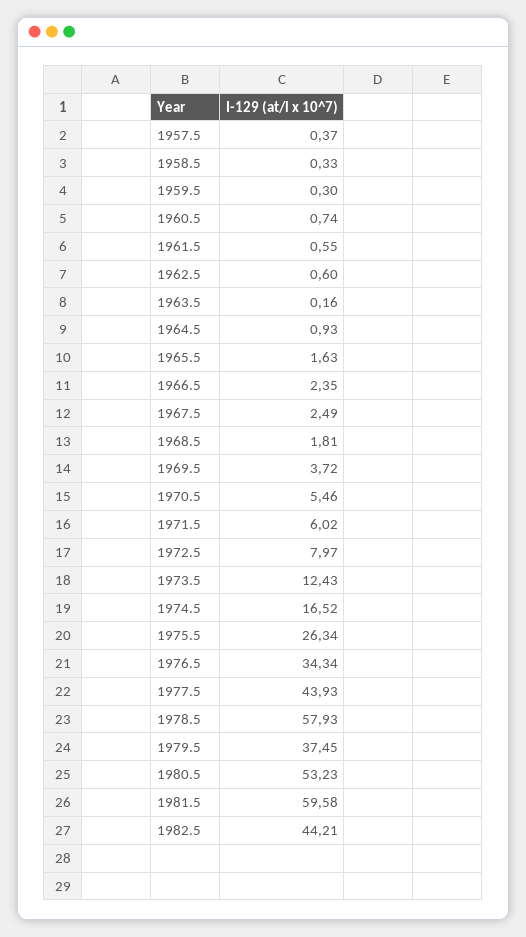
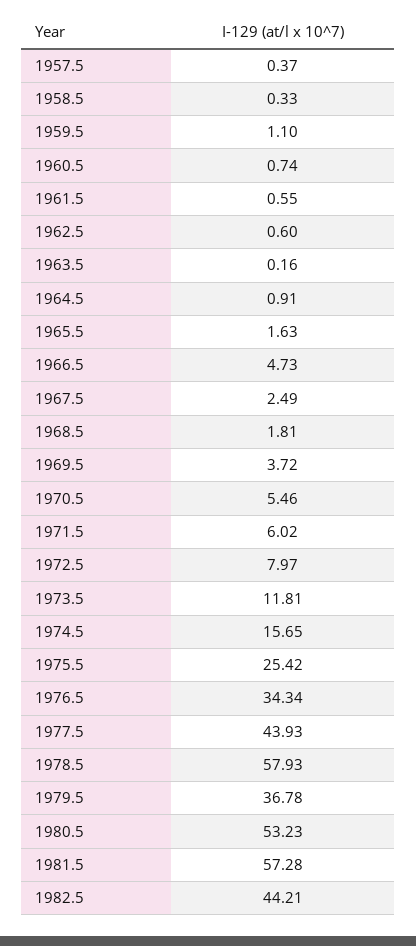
  {
    "1957.5": 0.37,
    "1958.5": 0.33,
-   "1959.5": 0.3,
+   "1959.5": 1.1,
    "1960.5": 0.74,
    "1961.5": 0.55,
    "1962.5": 0.6,
    "1963.5": 0.16,
-   "1964.5": 0.93,
+   "1964.5": 0.91,
    "1965.5": 1.63,
-   "1966.5": 2.35,
+   "1966.5": 4.73,
    "1967.5": 2.49,
    "1968.5": 1.81,
    "1969.5": 3.72,
    "1970.5": 5.46,
    "1971.5": 6.02,
    "1972.5": 7.97,
-   "1973.5": 12.43,
+   "1973.5": 11.81,
-   "1974.5": 16.52,
+   "1974.5": 15.65,
-   "1975.5": 26.34,
+   "1975.5": 25.42,
    "1976.5": 34.34,
    "1977.5": 43.93,
    "1978.5": 57.93,
-   "1979.5": 37.45,
+   "1979.5": 36.78,
    "1980.5": 53.23,
-   "1981.5": 59.58,
+   "1981.5": 57.28,
    "1982.5": 44.21
  }

